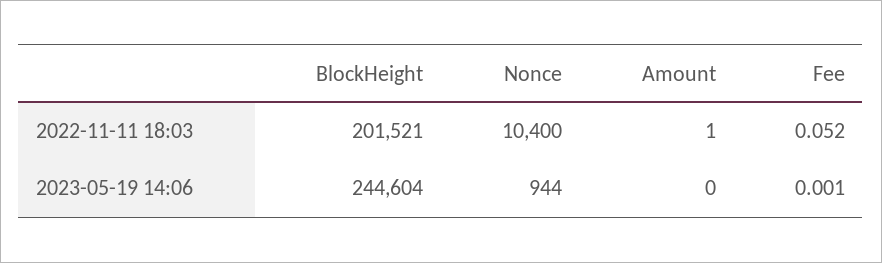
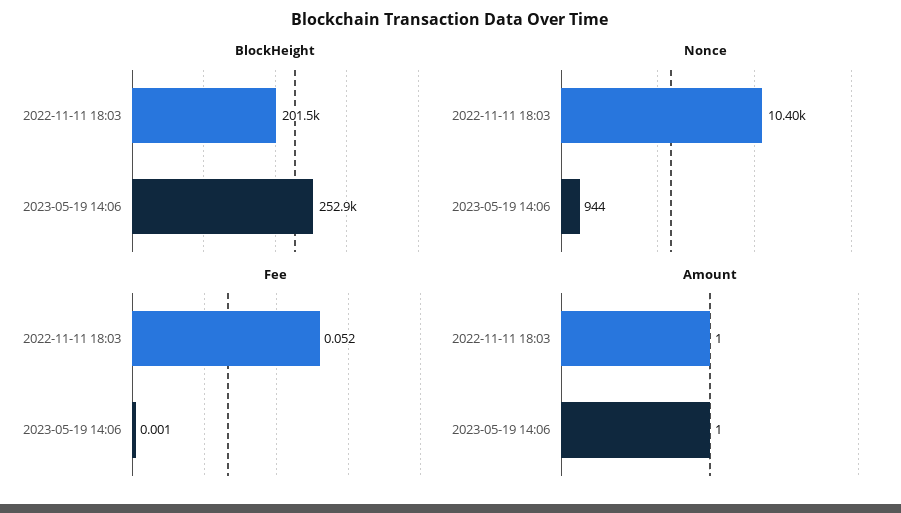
  {
    "BlockHeight": {
      "2022-11-11 18:03": 201521,
-     "2023-05-19 14:06": 244604
+     "2023-05-19 14:06": 252900
    },
    "Nonce": {
      "2022-11-11 18:03": 10400,
      "2023-05-19 14:06": 944
    },
    "Amount": {
      "2022-11-11 18:03": 1,
-     "2023-05-19 14:06": 0
+     "2023-05-19 14:06": 1
    },
    "Fee": {
      "2022-11-11 18:03": 0.052,
      "2023-05-19 14:06": 0.001
    }
  }

